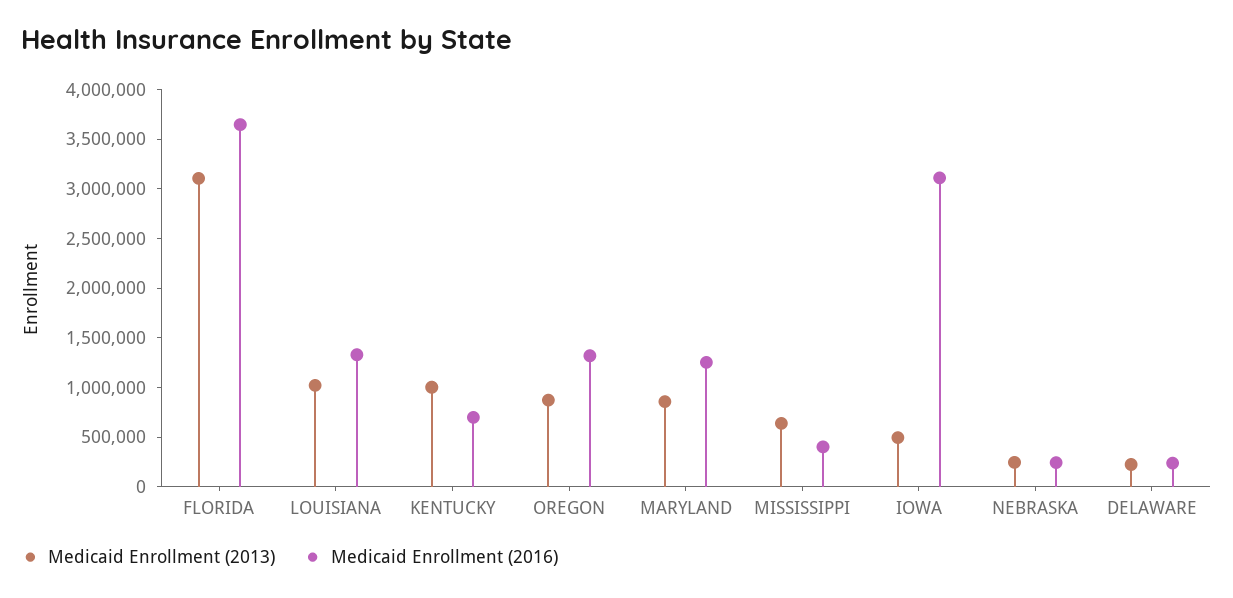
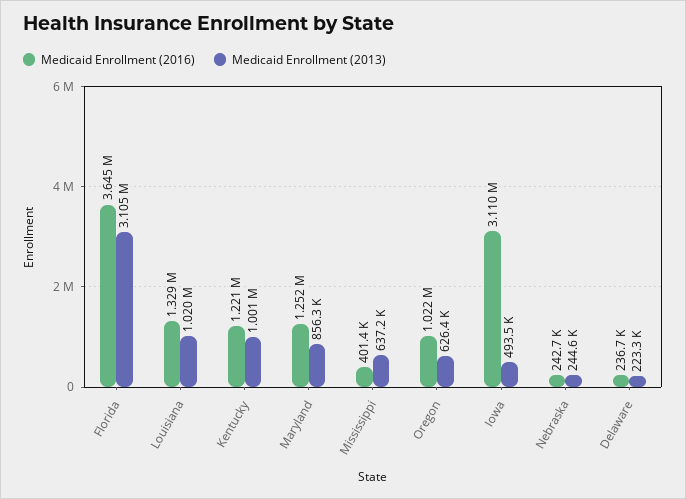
  {
    "Medicaid Enrollment (2013)": {
      "FLORIDA": 3105000,
      "LOUISIANA": 1020000,
      "KENTUCKY": 1001000,
-     "OREGON": 900000,
+     "OREGON": 626400,
      "MARYLAND": 856300,
      "MISSISSIPPI": 637200,
      "IOWA": 493500,
      "NEBRASKA": 244600,
      "DELAWARE": 223300
    },
    "Medicaid Enrollment (2016)": {
      "FLORIDA": 3645000,
      "LOUISIANA": 1329000,
-     "KENTUCKY": 700000,
+     "KENTUCKY": 1221000,
-     "OREGON": 1300000,
+     "OREGON": 1022000,
      "MARYLAND": 1252000,
      "MISSISSIPPI": 401400,
      "IOWA": 3110000,
      "NEBRASKA": 242700,
      "DELAWARE": 236700
    }
  }

